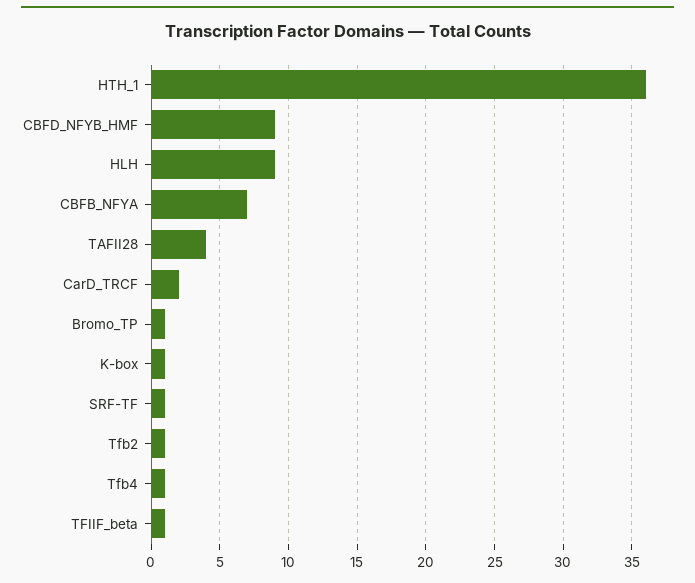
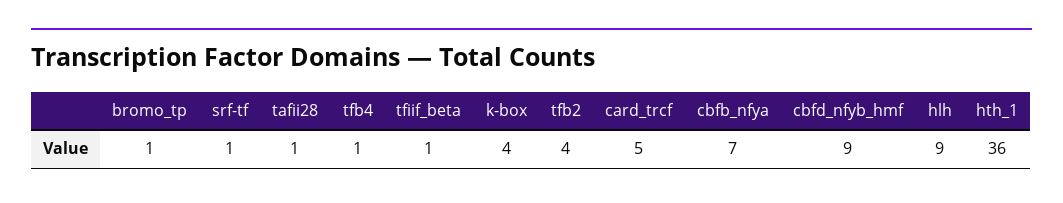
  {
    "HTH_1": 36,
    "CBFD_NFYB_HMF": 9,
    "HLH": 9,
    "CBFB_NFYA": 7,
-   "TAFII28": 4,
+   "TAFII28": 1,
-   "CarD_TRCF": 2,
+   "CarD_TRCF": 5,
    "Bromo_TP": 1,
-   "K-box": 1,
+   "K-box": 4,
    "SRF-TF": 1,
-   "Tfb2": 1,
+   "Tfb2": 4,
    "Tfb4": 1,
    "TFIIF_beta": 1
  }

